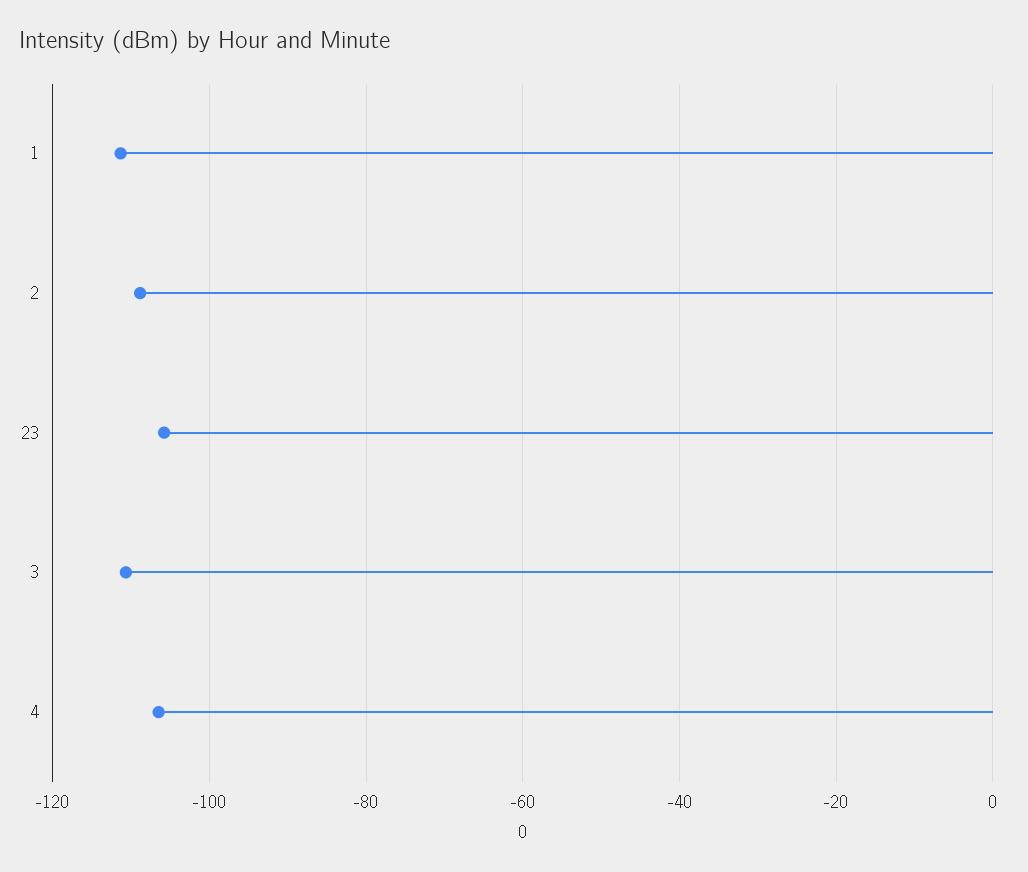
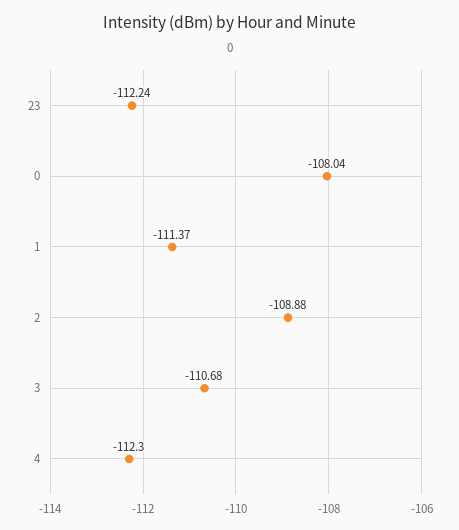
  {
    "1": -111.37,
    "2": -108.88,
-   "23": -106,
+   "23": -112.24,
    "3": -110.68,
-   "4": -106
+   "4": -112.3,
+   "0": -108.04
  }

